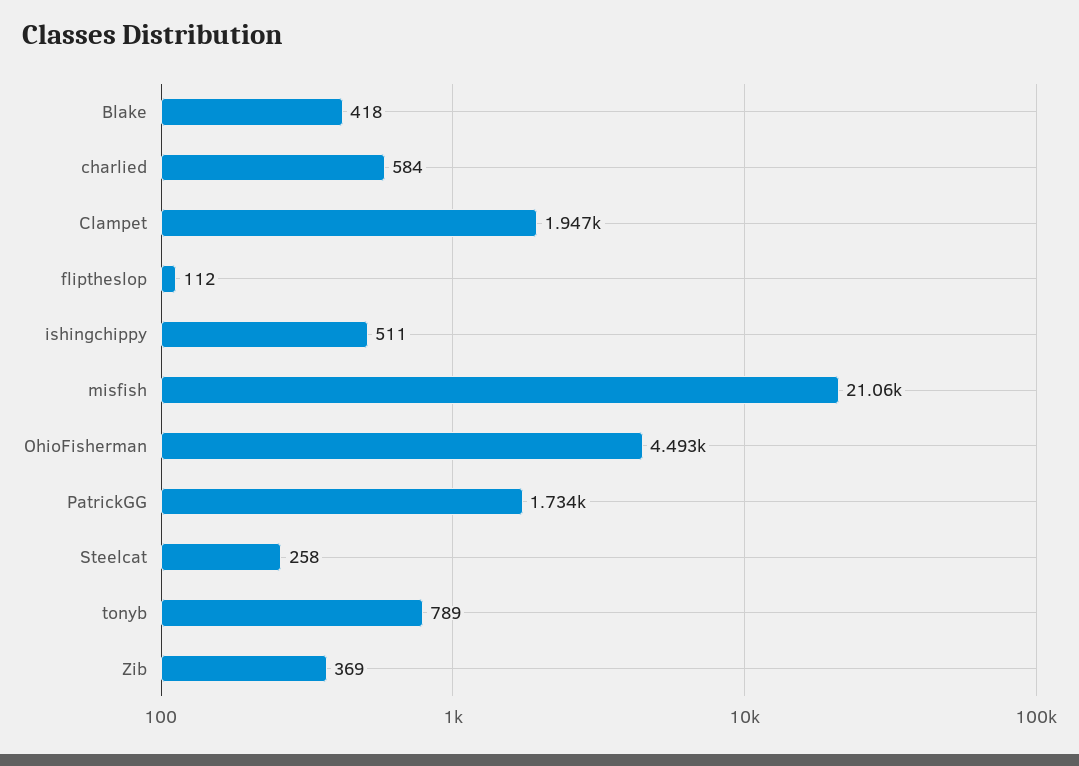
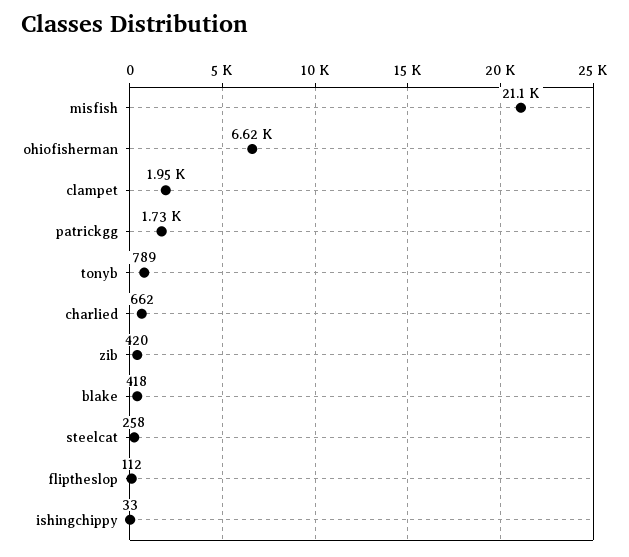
  {
    "Blake": 418,
-   "charlied": 584,
+   "charlied": 662,
    "Clampet": 1947,
    "fliptheslop": 112,
-   "ishingchippy": 511,
+   "ishingchippy": 33,
    "misfish": 21060,
-   "OhioFisherman": 4493,
+   "OhioFisherman": 6620,
    "PatrickGG": 1734,
    "Steelcat": 258,
    "tonyb": 789,
-   "Zib": 369
+   "Zib": 420
  }

